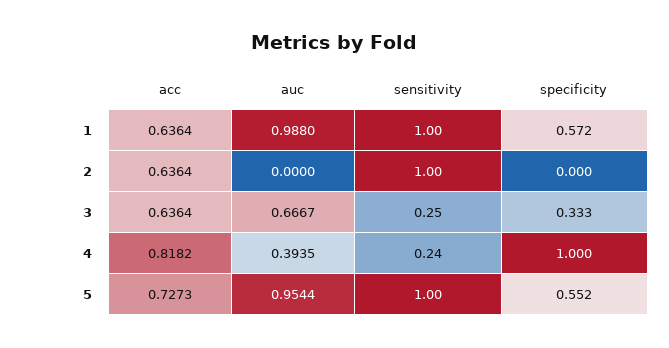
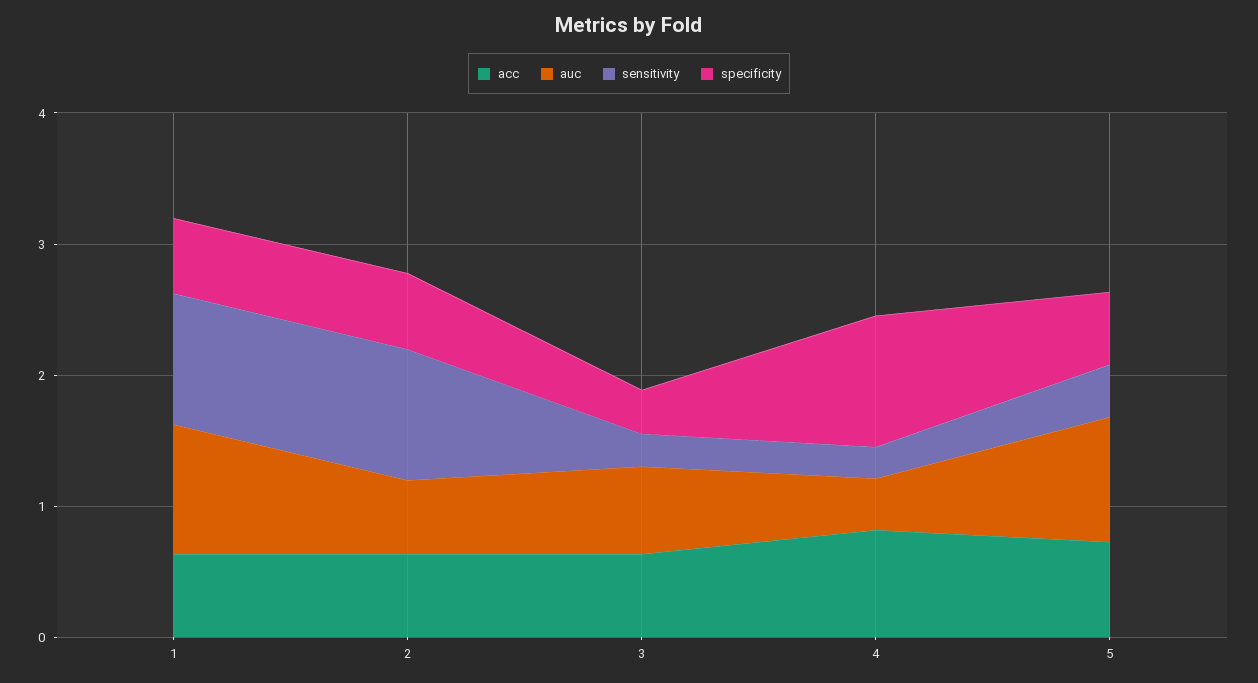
  {
    "acc": {
      "1": 0.6364,
      "2": 0.6364,
      "3": 0.6364,
      "4": 0.8182,
      "5": 0.7273
    },
    "auc": {
      "1": 0.988,
-     "2": 0,
+     "2": 0.6,
      "3": 0.6667,
      "4": 0.3935,
      "5": 0.9544
    },
    "sensitivity": {
      "1": 1,
      "2": 1,
      "3": 0.25,
      "4": 0.24,
-     "5": 1
+     "5": 0.4
    },
    "specificity": {
      "1": 0.572,
-     "2": 0,
+     "2": 0.6,
      "3": 0.333,
      "4": 1,
      "5": 0.552
    }
  }

